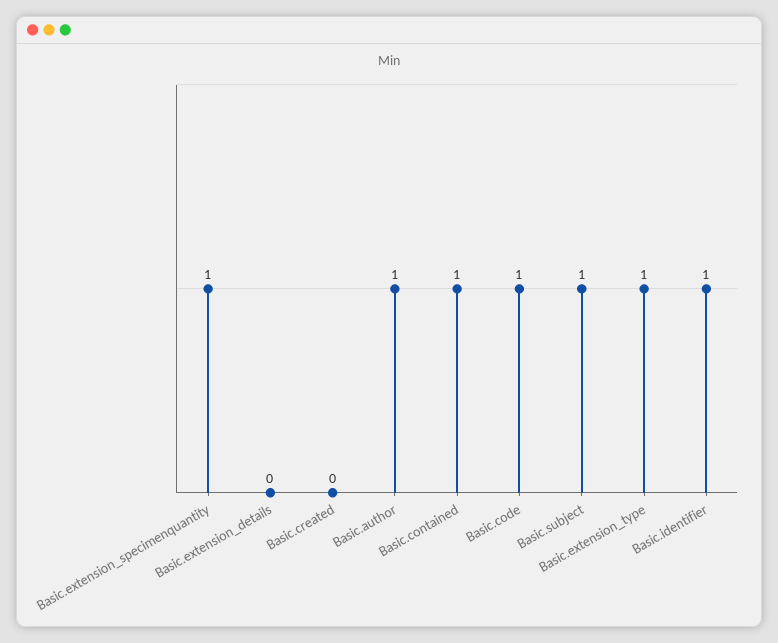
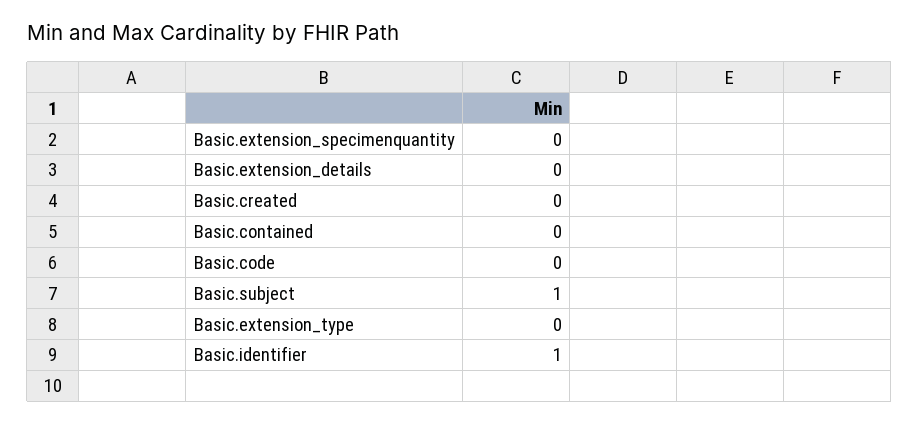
  {
-   "Basic.extension_specimenquantity": 1,
+   "Basic.extension_specimenquantity": 0,
    "Basic.extension_details": 0,
    "Basic.created": 0,
-   "Basic.author": 1,
-   "Basic.contained": 1,
+   "Basic.contained": 0,
-   "Basic.code": 1,
+   "Basic.code": 0,
    "Basic.subject": 1,
-   "Basic.extension_type": 1,
+   "Basic.extension_type": 0,
    "Basic.identifier": 1
  }

